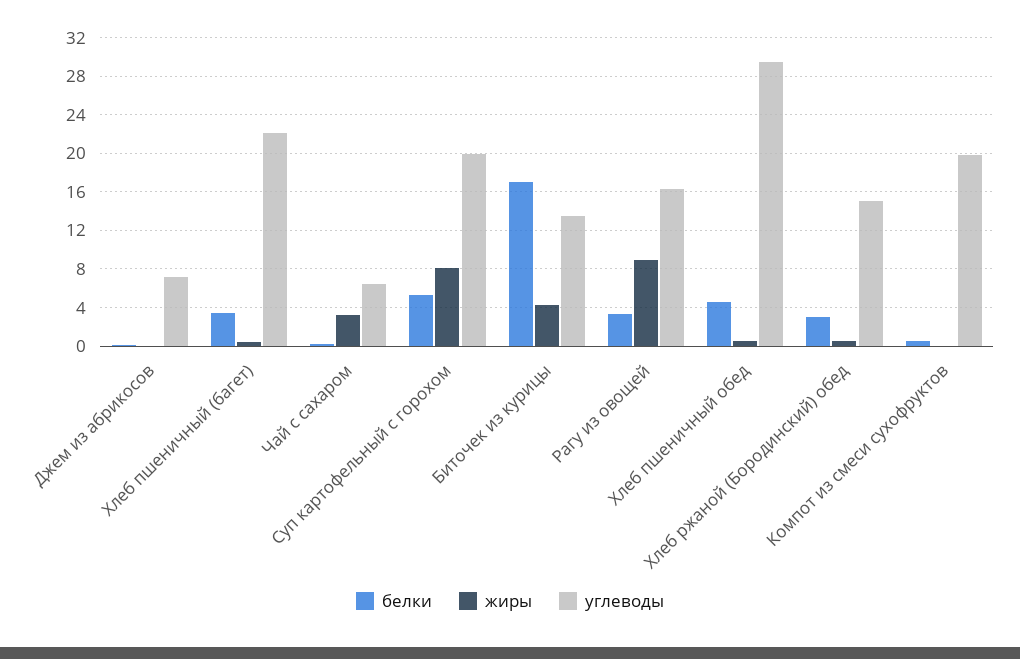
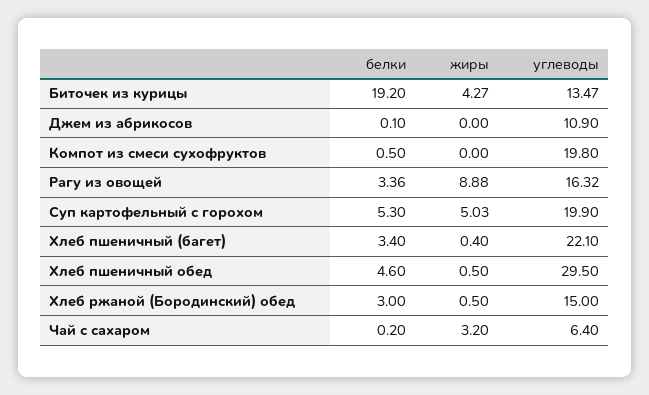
  {
    "белки": {
      "Джем из абрикосов": 0.1,
      "Хлеб пшеничный (багет)": 3.4,
      "Чай с сахаром": 0.2,
      "Суп картофельный с горохом": 5.3,
-     "Биточек из курицы": 17,
+     "Биточек из курицы": 19.2,
      "Рагу из овощей": 3.36,
      "Хлеб пшеничный обед": 4.6,
      "Хлеб ржаной (Бородинский) обед": 3,
      "Компот из смеси сухофруктов": 0.5
    },
    "жиры": {
      "Джем из абрикосов": 0,
      "Хлеб пшеничный (багет)": 0.4,
      "Чай с сахаром": 3.2,
-     "Суп картофельный с горохом": 8,
+     "Суп картофельный с горохом": 5.03,
      "Биточек из курицы": 4.27,
      "Рагу из овощей": 8.88,
      "Хлеб пшеничный обед": 0.5,
      "Хлеб ржаной (Бородинский) обед": 0.5,
      "Компот из смеси сухофруктов": 0
    },
    "углеводы": {
-     "Джем из абрикосов": 7,
+     "Джем из абрикосов": 10.9,
      "Хлеб пшеничный (багет)": 22.1,
      "Чай с сахаром": 6.4,
      "Суп картофельный с горохом": 19.9,
      "Биточек из курицы": 13.47,
      "Рагу из овощей": 16.32,
      "Хлеб пшеничный обед": 29.5,
      "Хлеб ржаной (Бородинский) обед": 15,
      "Компот из смеси сухофруктов": 19.8
    }
  }

